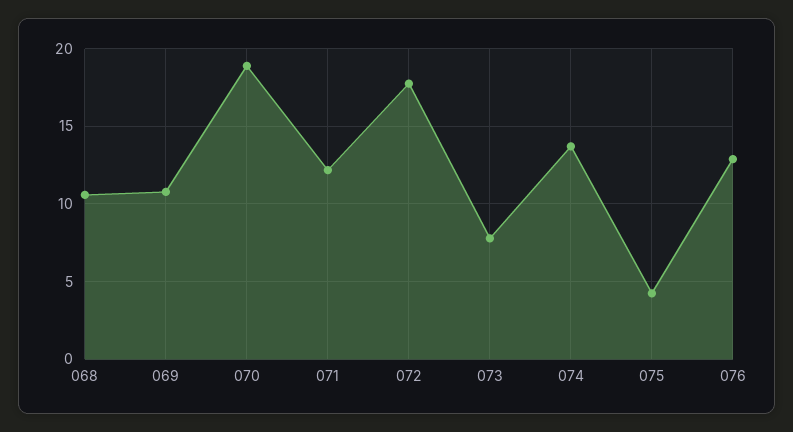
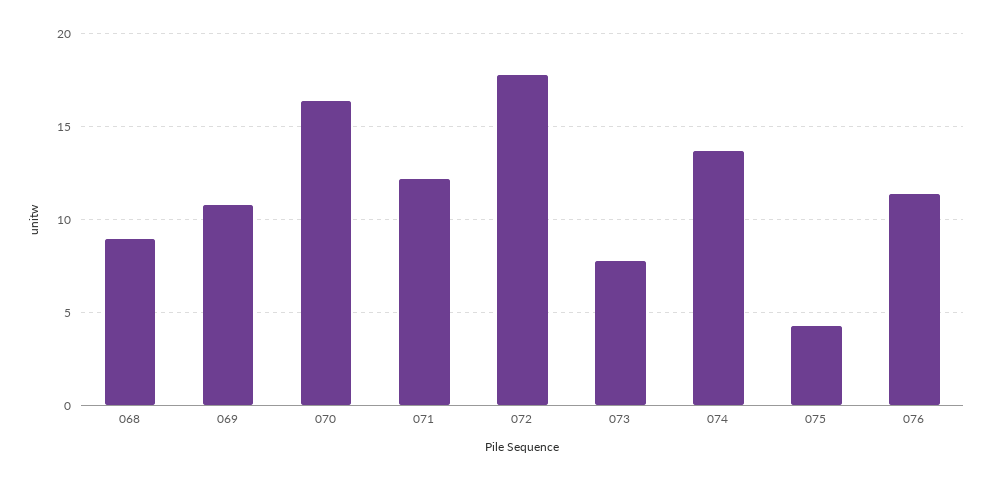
  {
-   "068": 10.5,
+   "068": 9,
    "069": 11,
-   "070": 19,
+   "070": 16.5,
    "071": 12,
    "072": 18,
    "073": 8,
    "074": 13.5,
    "075": 4.5,
-   "076": 13
+   "076": 11.5
  }

